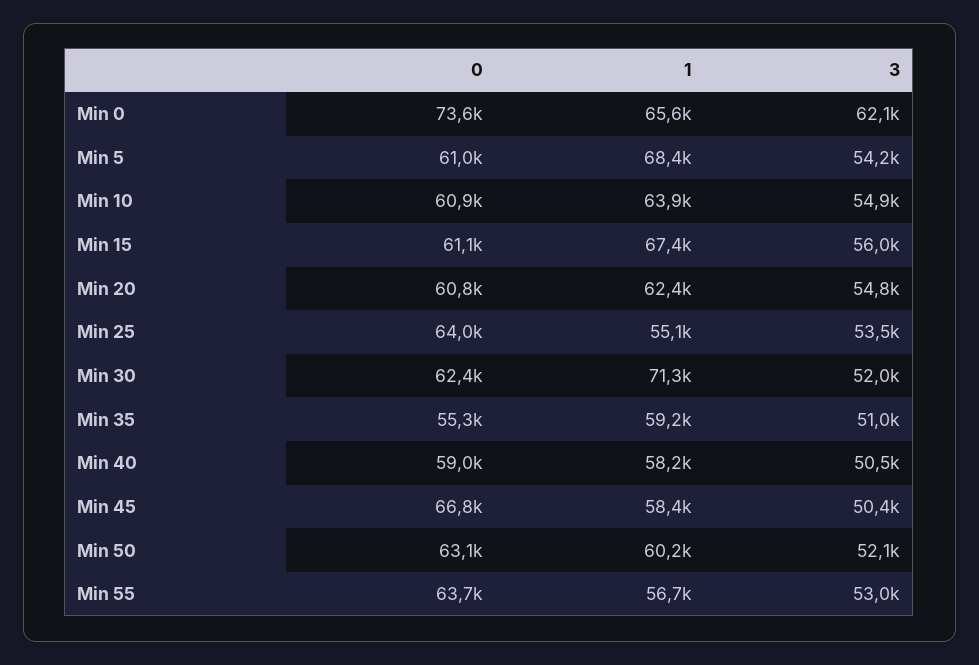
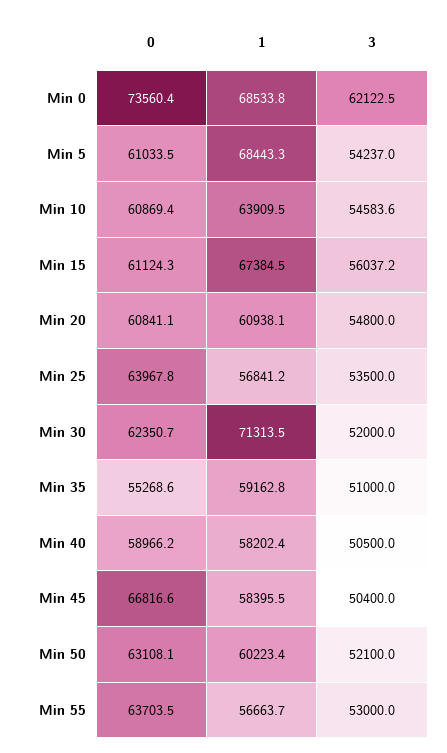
  {
    "0": {
      "Min 0": 73560.4,
      "Min 5": 61033.5,
      "Min 10": 60869.4,
      "Min 15": 61124.3,
      "Min 20": 60841.1,
      "Min 25": 63967.8,
      "Min 30": 62350.7,
      "Min 35": 55268.6,
      "Min 40": 58966.2,
      "Min 45": 66816.6,
      "Min 50": 63108.1,
      "Min 55": 63703.5
    },
    "1": {
-     "Min 0": 65600,
+     "Min 0": 68533.8,
      "Min 5": 68443.3,
      "Min 10": 63909.5,
      "Min 15": 67384.5,
-     "Min 20": 62400,
+     "Min 20": 60938.1,
-     "Min 25": 55100,
+     "Min 25": 56841.2,
      "Min 30": 71313.5,
      "Min 35": 59162.8,
      "Min 40": 58202.4,
      "Min 45": 58395.5,
      "Min 50": 60223.4,
      "Min 55": 56663.7
    },
    "3": {
      "Min 0": 62122.5,
      "Min 5": 54237,
-     "Min 10": 54900,
+     "Min 10": 54583.6,
      "Min 15": 56037.2,
      "Min 20": 54800,
      "Min 25": 53500,
      "Min 30": 52000,
      "Min 35": 51000,
      "Min 40": 50500,
      "Min 45": 50400,
      "Min 50": 52100,
      "Min 55": 53000
    }
  }

